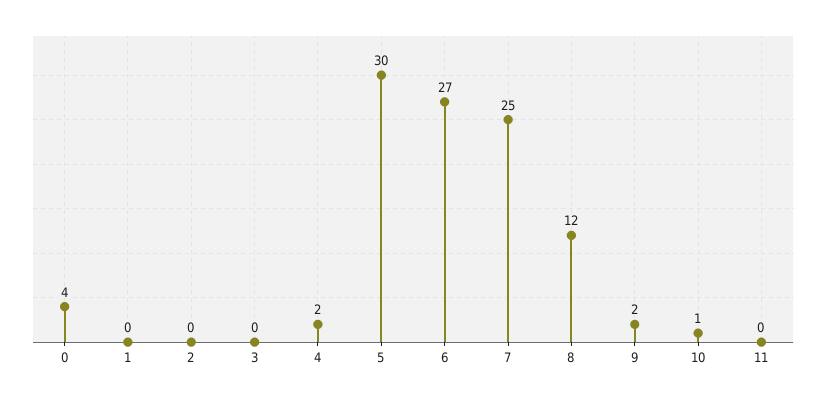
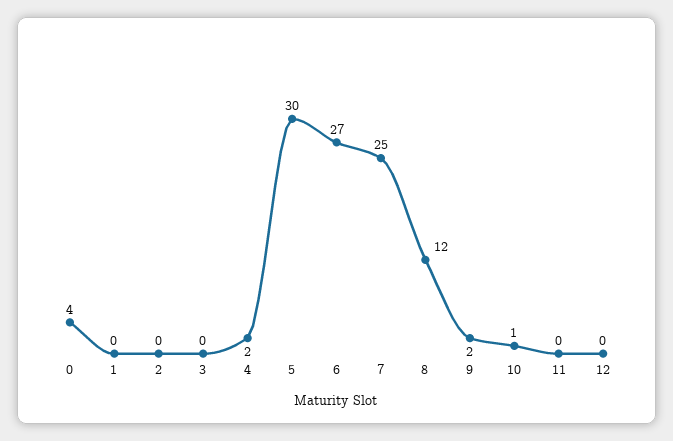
  {
    "0": 4,
    "1": 0,
    "2": 0,
    "3": 0,
    "4": 2,
    "5": 30,
    "6": 27,
    "7": 25,
    "8": 12,
    "9": 2,
    "10": 1,
-   "11": 0
+   "11": 0,
+   "12": 0
  }

